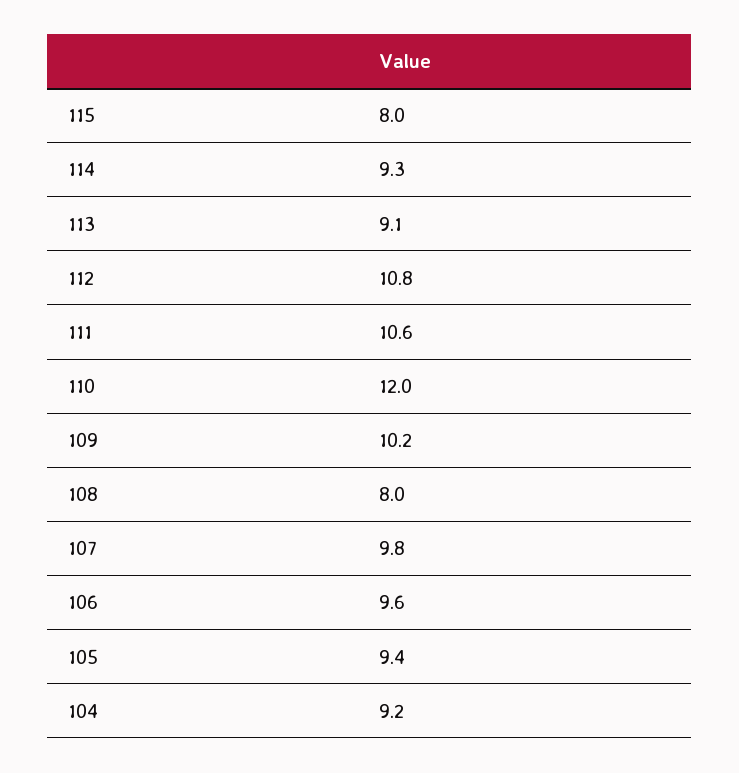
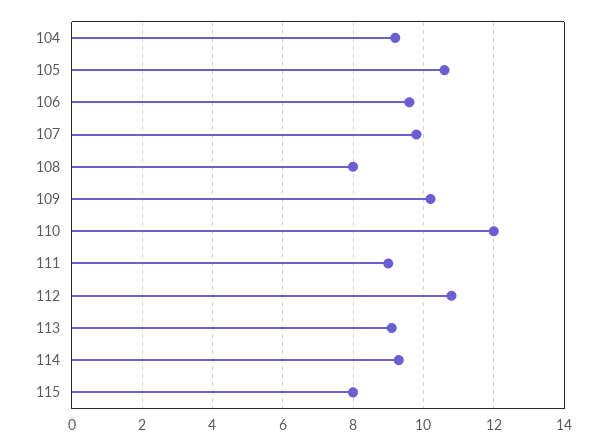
  {
    "115": 8,
    "114": 9.3,
    "113": 9.1,
    "112": 10.8,
-   "111": 10.6,
+   "111": 9,
    "110": 12,
    "109": 10.2,
    "108": 8,
    "107": 9.8,
    "106": 9.6,
-   "105": 9.4,
+   "105": 10.5,
    "104": 9.2
  }

